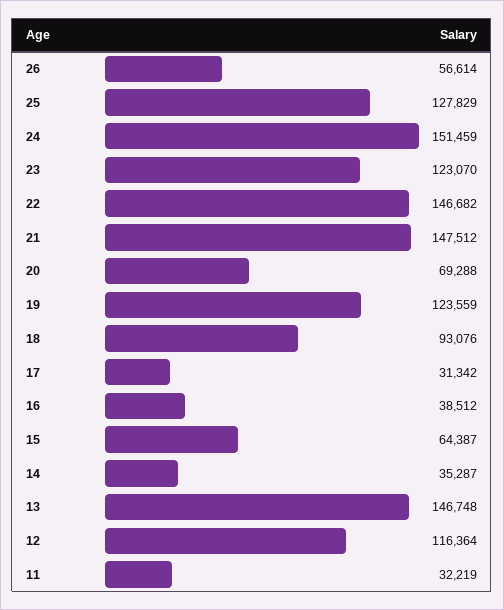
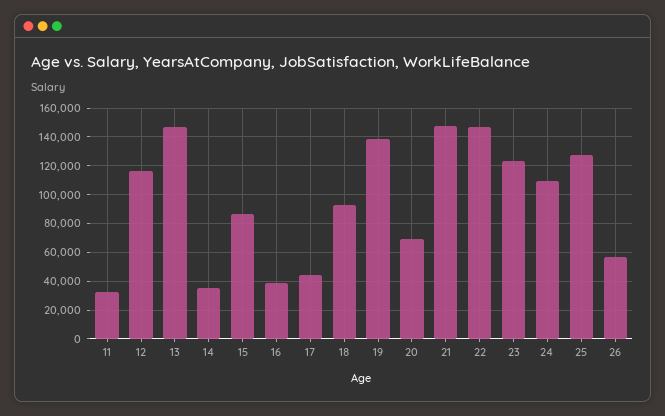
  {
    "26": 56614,
    "25": 127829,
-   "24": 151459,
+   "24": 110000,
    "23": 123070,
    "22": 146682,
    "21": 147512,
    "20": 69288,
-   "19": 123559,
+   "19": 140000,
    "18": 93076,
-   "17": 31342,
+   "17": 45000,
    "16": 38512,
-   "15": 64387,
+   "15": 85000,
    "14": 35287,
    "13": 146748,
    "12": 116364,
    "11": 32219
  }

